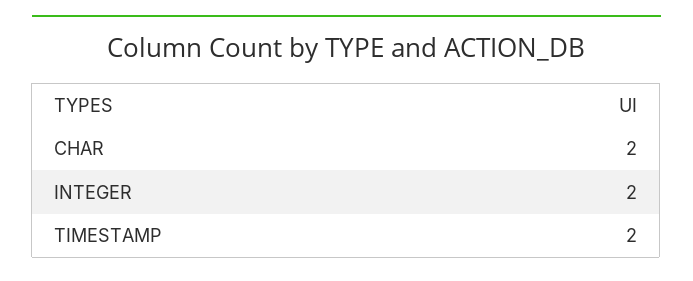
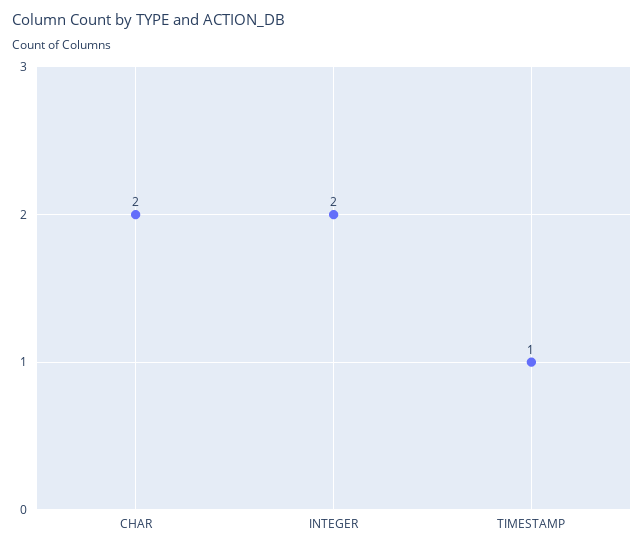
  {
    "CHAR": 2,
    "INTEGER": 2,
-   "TIMESTAMP": 2
+   "TIMESTAMP": 1
  }

